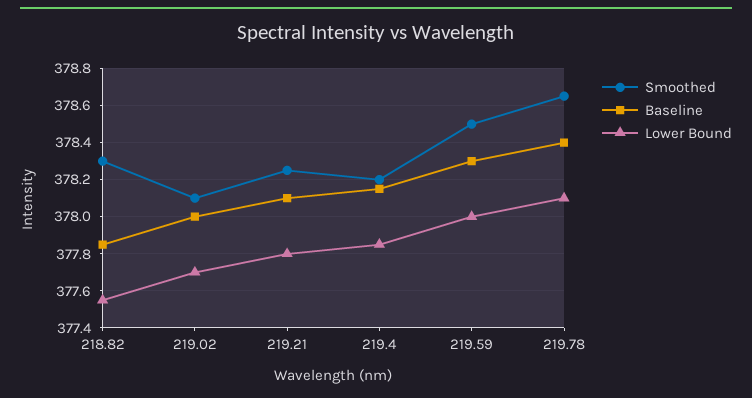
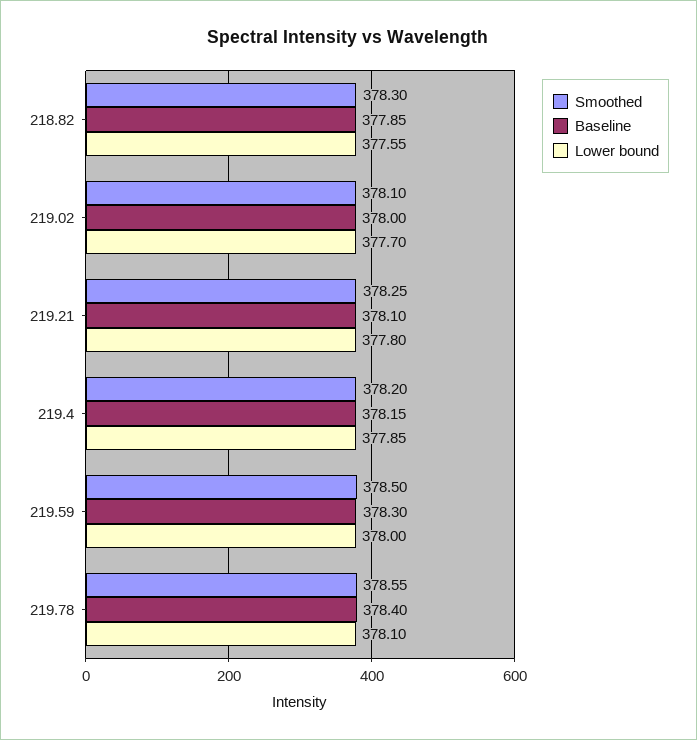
  {
    "Smoothed": {
      "218.82": 378.3,
      "219.02": 378.1,
      "219.21": 378.25,
      "219.4": 378.2,
      "219.59": 378.5,
-     "219.78": 378.65
+     "219.78": 378.55
    },
    "Baseline": {
      "218.82": 377.85,
      "219.02": 378,
      "219.21": 378.1,
      "219.4": 378.15,
      "219.59": 378.3,
      "219.78": 378.4
    },
    "Lower Bound": {
      "218.82": 377.55,
      "219.02": 377.7,
      "219.21": 377.8,
      "219.4": 377.85,
      "219.59": 378,
      "219.78": 378.1
    }
  }

